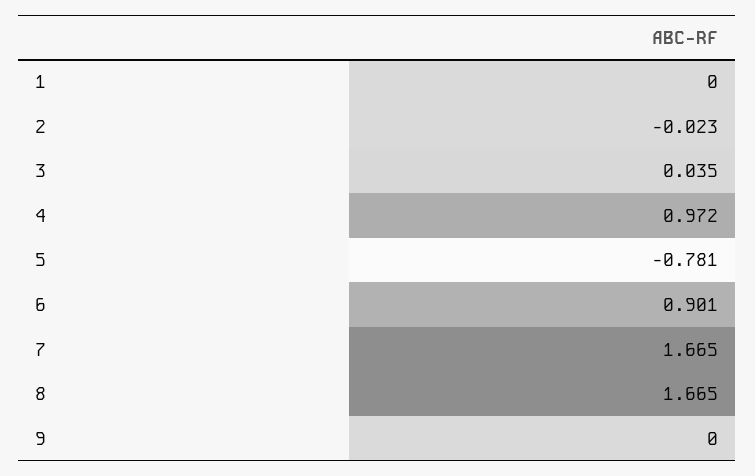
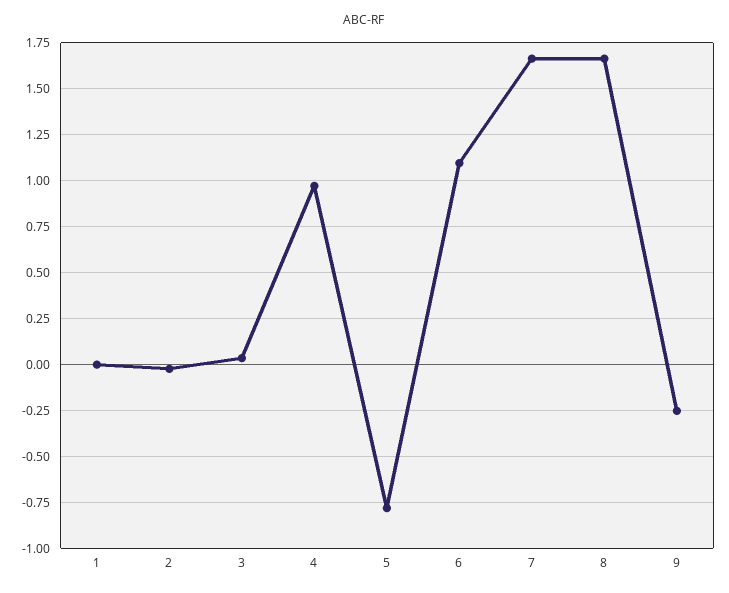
  {
    "1": 0,
    "2": -0.023,
    "3": 0.035,
    "4": 0.972,
    "5": -0.781,
-   "6": 0.901,
+   "6": 1.1,
    "7": 1.665,
    "8": 1.665,
-   "9": 0
+   "9": -0.25
  }

